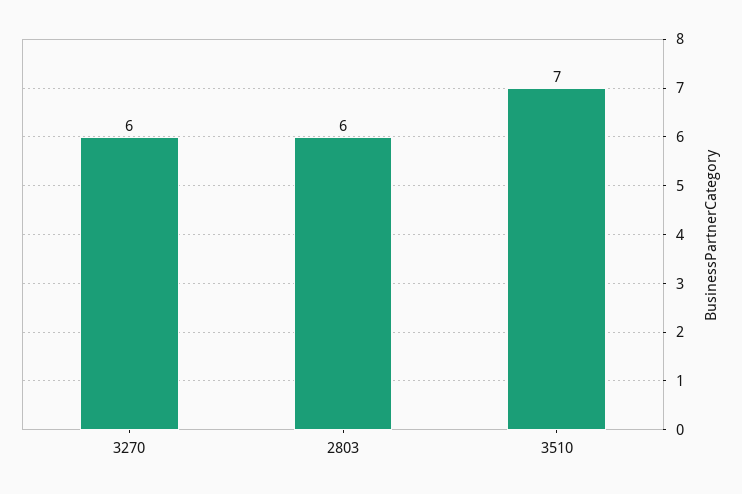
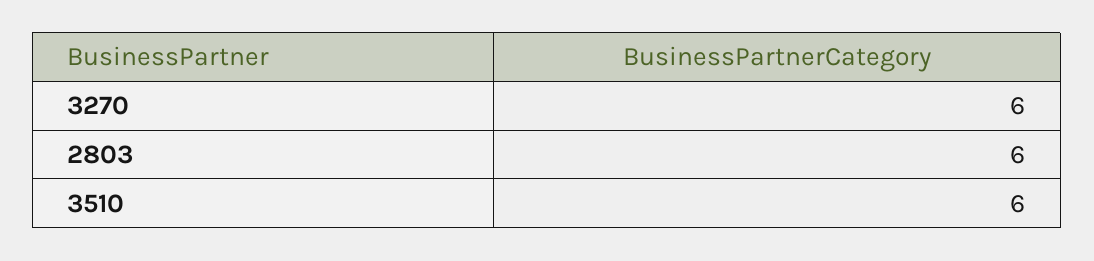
  {
    "3270": 6,
    "2803": 6,
-   "3510": 7
+   "3510": 6
  }

